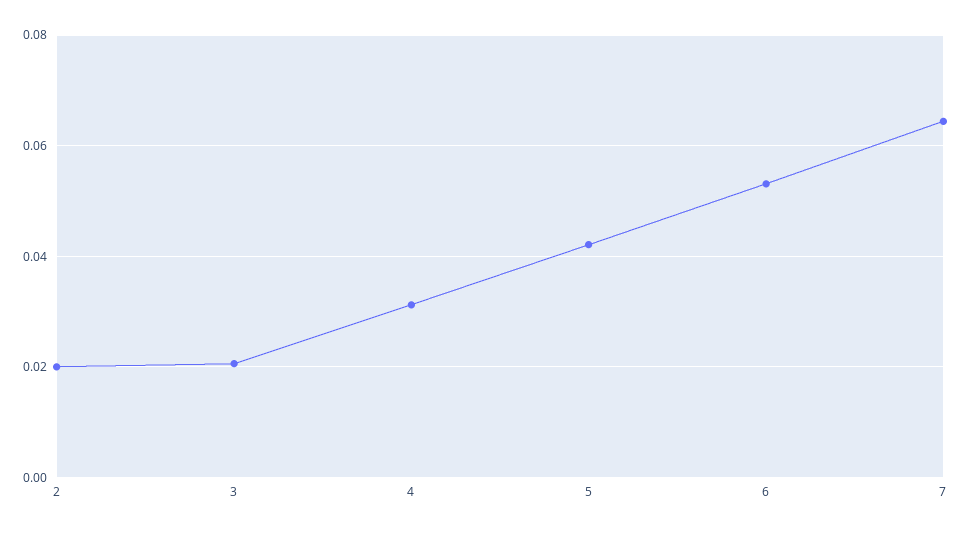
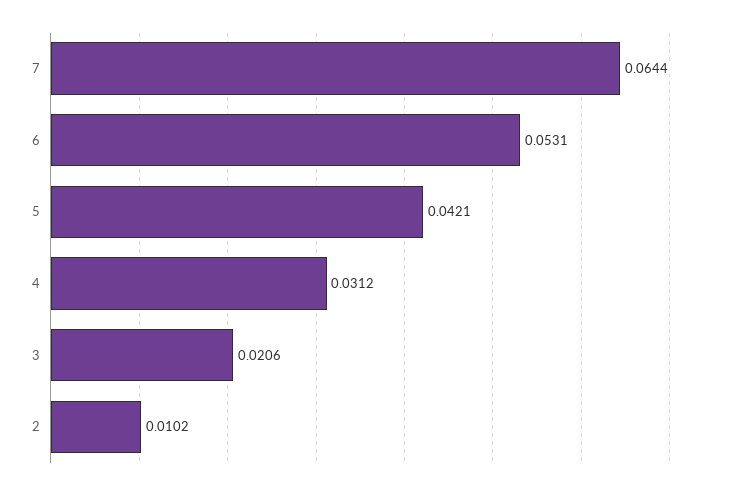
  {
-   "2": 0.02,
+   "2": 0.0102,
    "3": 0.0206,
    "4": 0.0312,
    "5": 0.0421,
    "6": 0.0531,
    "7": 0.0644
  }

